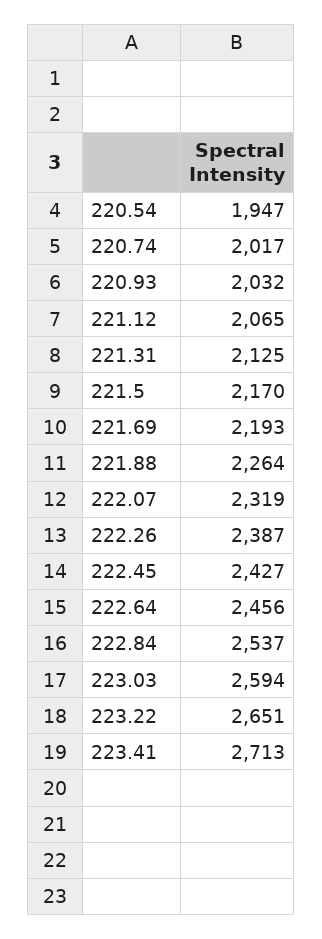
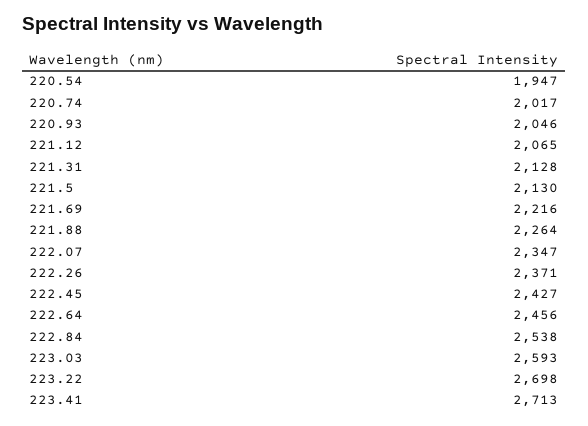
  {
    "220.54": 1947,
    "220.74": 2017,
-   "220.93": 2032,
+   "220.93": 2046,
    "221.12": 2065,
-   "221.31": 2125,
+   "221.31": 2128,
-   "221.5": 2170,
+   "221.5": 2130,
-   "221.69": 2193,
+   "221.69": 2216,
    "221.88": 2264,
-   "222.07": 2319,
+   "222.07": 2347,
-   "222.26": 2387,
+   "222.26": 2371,
    "222.45": 2427,
    "222.64": 2456,
-   "222.84": 2537,
+   "222.84": 2538,
-   "223.03": 2594,
+   "223.03": 2593,
-   "223.22": 2651,
+   "223.22": 2698,
    "223.41": 2713
  }

